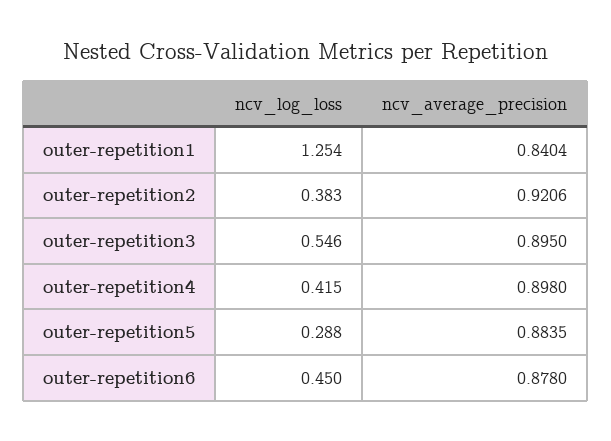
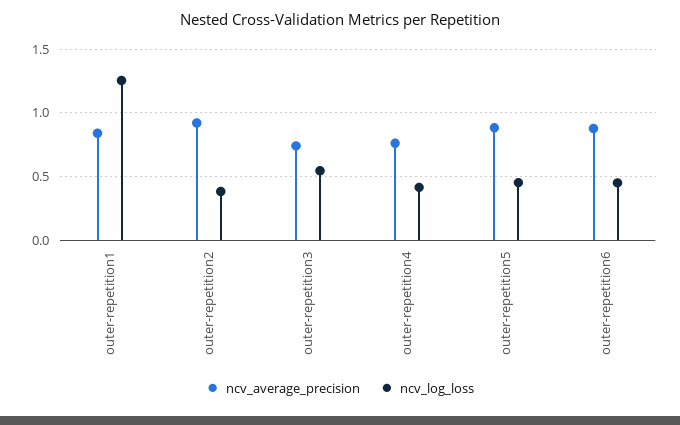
  {
    "ncv_log_loss": {
      "outer-repetition1": 1.254,
      "outer-repetition2": 0.383,
      "outer-repetition3": 0.546,
      "outer-repetition4": 0.415,
-     "outer-repetition5": 0.288,
+     "outer-repetition5": 0.45,
      "outer-repetition6": 0.45
    },
    "ncv_average_precision": {
      "outer-repetition1": 0.8404,
      "outer-repetition2": 0.9206,
-     "outer-repetition3": 0.895,
+     "outer-repetition3": 0.75,
-     "outer-repetition4": 0.898,
+     "outer-repetition4": 0.75,
      "outer-repetition5": 0.8835,
      "outer-repetition6": 0.878
    }
  }

